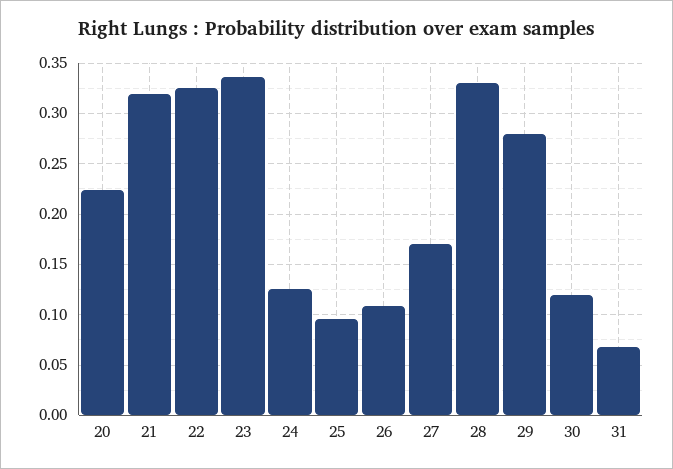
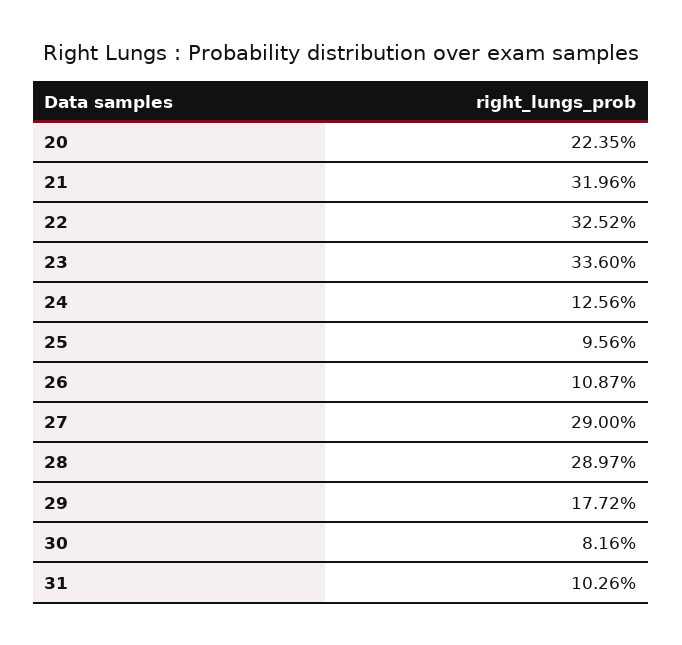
  {
    "20": 0.2235,
    "21": 0.3196,
    "22": 0.3252,
    "23": 0.336,
    "24": 0.1256,
    "25": 0.0956,
    "26": 0.1087,
-   "27": 0.17,
+   "27": 0.29,
-   "28": 0.33,
+   "28": 0.2897,
-   "29": 0.28,
+   "29": 0.1772,
-   "30": 0.12,
+   "30": 0.0816,
-   "31": 0.07
+   "31": 0.1026
  }

